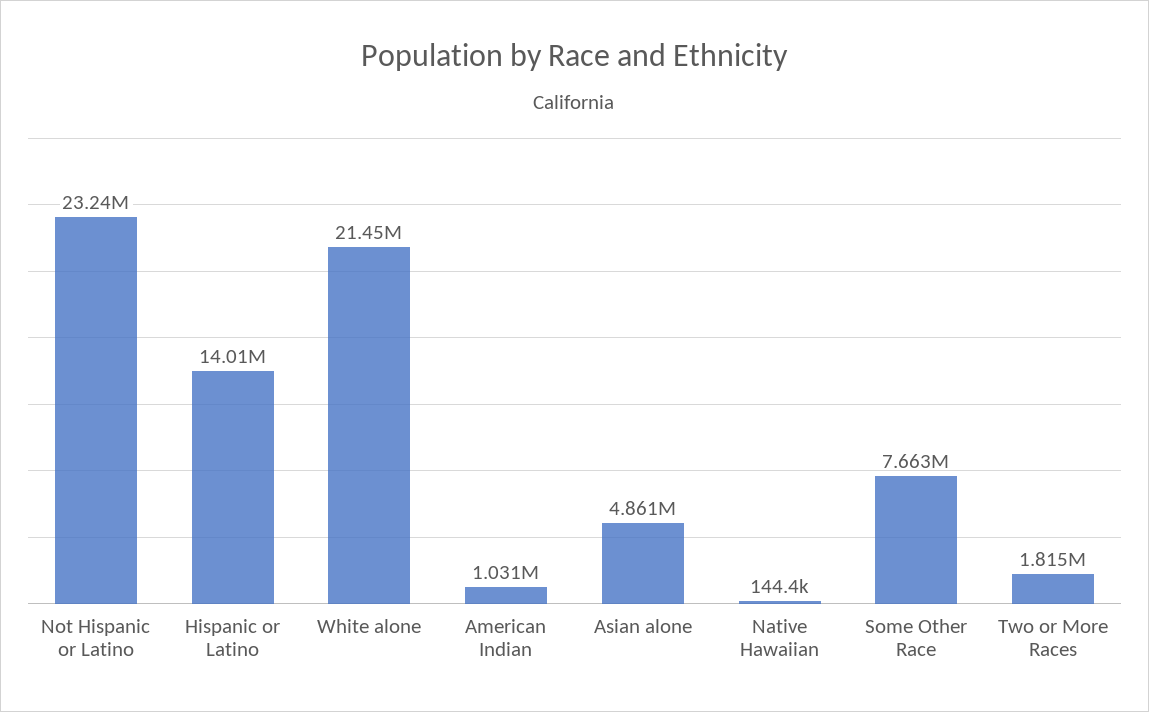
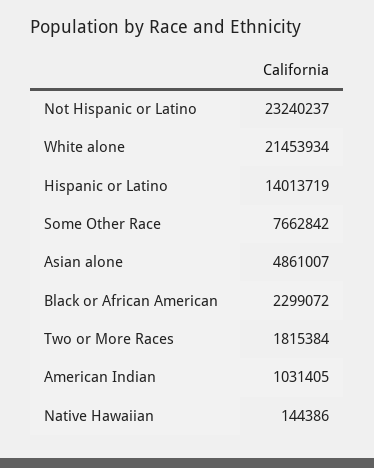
  {
    "Not Hispanic or Latino": 23240237,
    "Hispanic or Latino": 14013719,
    "White alone": 21453934,
    "American Indian": 1031405,
    "Asian alone": 4861007,
    "Native Hawaiian": 144386,
    "Some Other Race": 7662842,
-   "Two or More Races": 1815384
+   "Two or More Races": 1815384,
+   "Black or African American": 2299072
  }

